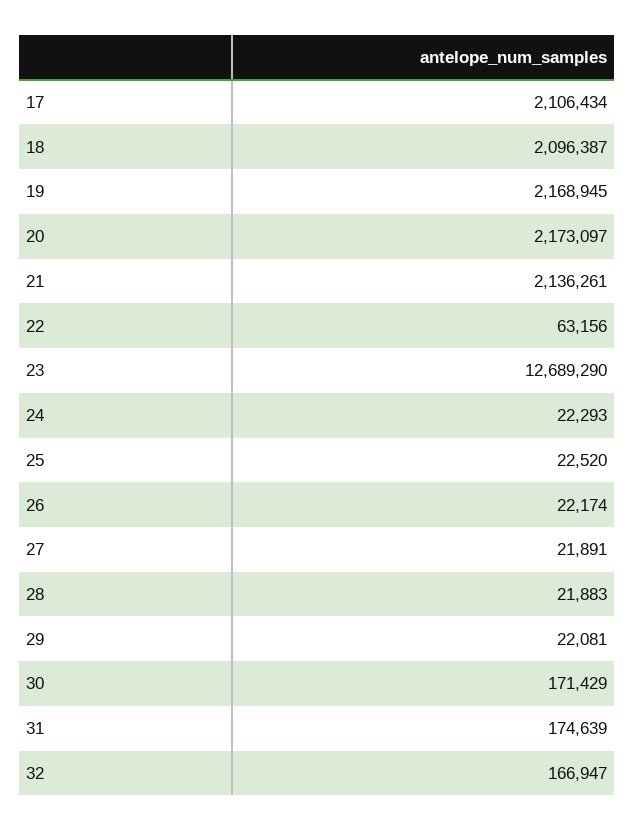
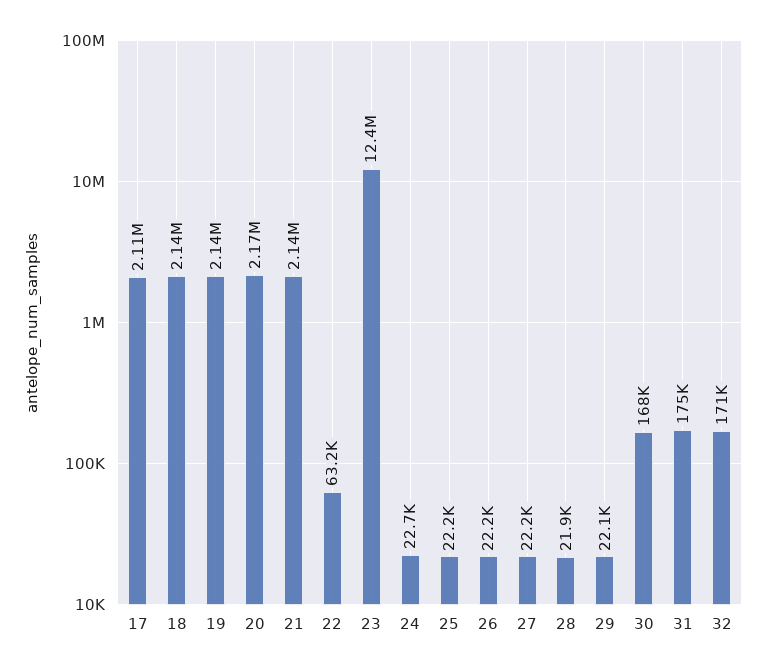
  {
    "17": 2106434,
-   "18": 2096387,
+   "18": 2140000,
-   "19": 2168945,
+   "19": 2140000,
    "20": 2173097,
    "21": 2136261,
    "22": 63156,
-   "23": 12689290,
+   "23": 12400000,
-   "24": 22293,
+   "24": 22700,
-   "25": 22520,
+   "25": 22200,
    "26": 22174,
-   "27": 21891,
+   "27": 22200,
    "28": 21883,
    "29": 22081,
-   "30": 171429,
+   "30": 168000,
    "31": 174639,
-   "32": 166947
+   "32": 171000
  }

